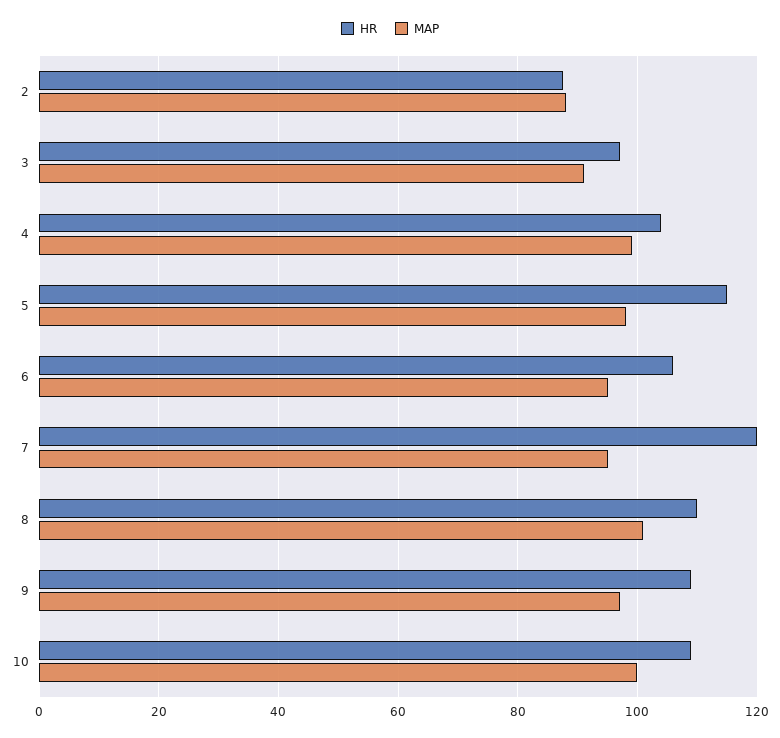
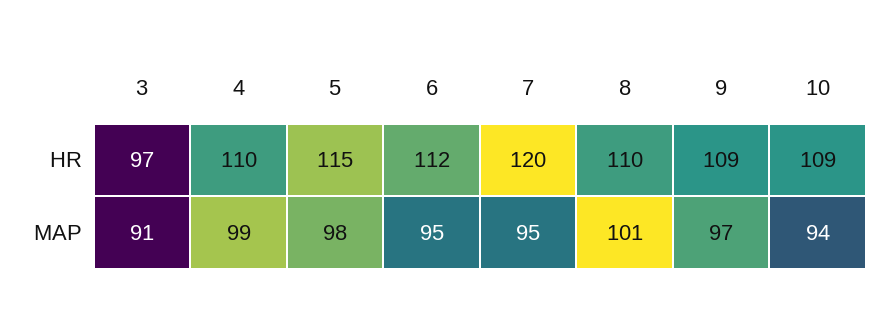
  {
    "HR": {
-     "2": 88,
      "3": 97,
-     "4": 104,
+     "4": 110,
      "5": 115,
-     "6": 106,
+     "6": 112,
      "7": 120,
      "8": 110,
      "9": 109,
      "10": 109
    },
    "MAP": {
-     "2": 88,
      "3": 91,
      "4": 99,
      "5": 98,
      "6": 95,
      "7": 95,
      "8": 101,
      "9": 97,
-     "10": 100
+     "10": 94
    }
  }

